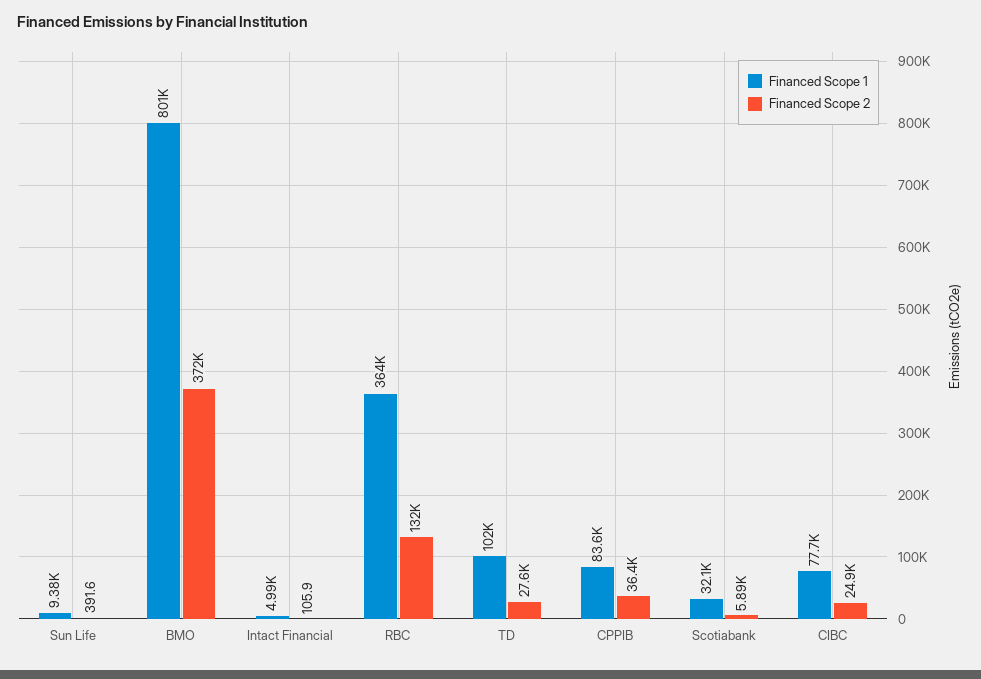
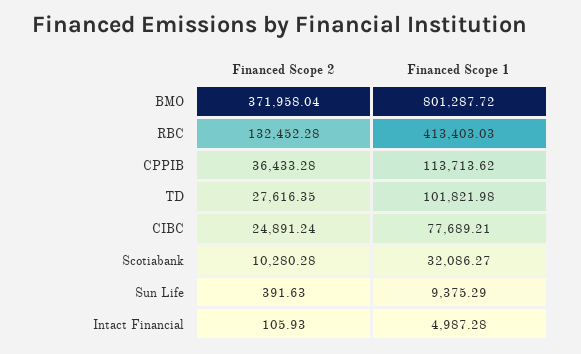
  {
    "Financed Scope 1": {
      "Sun Life": 9375.29,
      "BMO": 801287.72,
      "Intact Financial": 4987.28,
-     "RBC": 364000,
+     "RBC": 413403.03,
      "TD": 101821.98,
-     "CPPIB": 83600,
+     "CPPIB": 113713.62,
      "Scotiabank": 32086.27,
      "CIBC": 77689.21
    },
    "Financed Scope 2": {
      "Sun Life": 391.63,
      "BMO": 371958.04,
      "Intact Financial": 105.93,
      "RBC": 132452.28,
      "TD": 27616.35,
      "CPPIB": 36433.28,
-     "Scotiabank": 5890,
+     "Scotiabank": 10280.28,
      "CIBC": 24891.24
    }
  }

